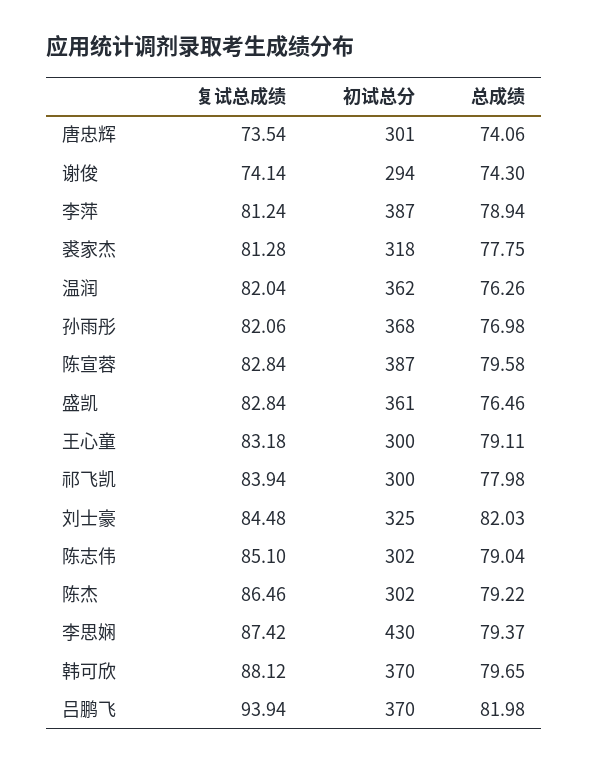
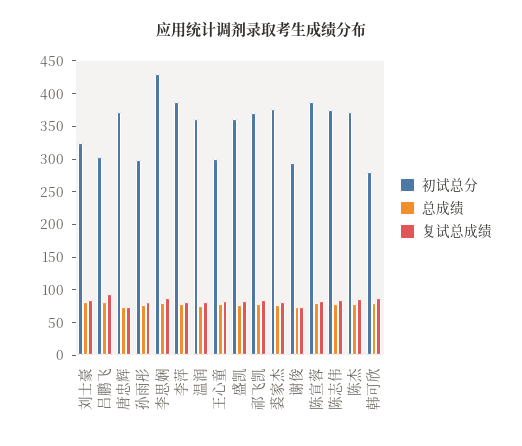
  {
    "复试总成绩": {
      "唐忠辉": 73.54,
      "谢俊": 74.14,
      "李萍": 81.24,
      "裘家杰": 81.28,
      "温润": 82.04,
      "孙雨彤": 82.06,
      "陈宣蓉": 82.84,
      "盛凯": 82.84,
      "王心童": 83.18,
      "祁飞凯": 83.94,
      "刘士豪": 84.48,
      "陈志伟": 85.1,
      "陈杰": 86.46,
      "李思娴": 87.42,
      "韩可欣": 88.12,
      "吕鹏飞": 93.94
    },
    "初试总分": {
-     "唐忠辉": 301,
+     "唐忠辉": 375,
      "谢俊": 294,
      "李萍": 387,
-     "裘家杰": 318,
+     "裘家杰": 375,
      "温润": 362,
-     "孙雨彤": 368,
+     "孙雨彤": 300,
      "陈宣蓉": 387,
      "盛凯": 361,
      "王心童": 300,
-     "祁飞凯": 300,
+     "祁飞凯": 375,
      "刘士豪": 325,
-     "陈志伟": 302,
+     "陈志伟": 375,
-     "陈杰": 302,
+     "陈杰": 375,
      "李思娴": 430,
-     "韩可欣": 370,
+     "韩可欣": 275,
-     "吕鹏飞": 370
+     "吕鹏飞": 300
    },
    "总成绩": {
      "唐忠辉": 74.06,
      "谢俊": 74.3,
      "李萍": 78.94,
      "裘家杰": 77.75,
      "温润": 76.26,
      "孙雨彤": 76.98,
      "陈宣蓉": 79.58,
      "盛凯": 76.46,
      "王心童": 79.11,
      "祁飞凯": 77.98,
      "刘士豪": 82.03,
      "陈志伟": 79.04,
      "陈杰": 79.22,
      "李思娴": 79.37,
      "韩可欣": 79.65,
      "吕鹏飞": 81.98
    }
  }

